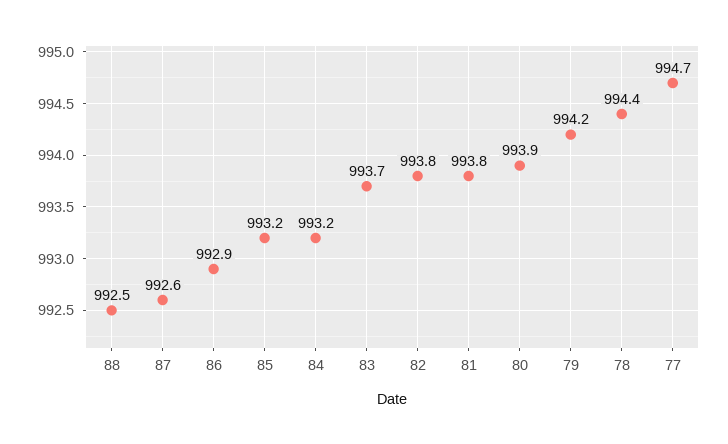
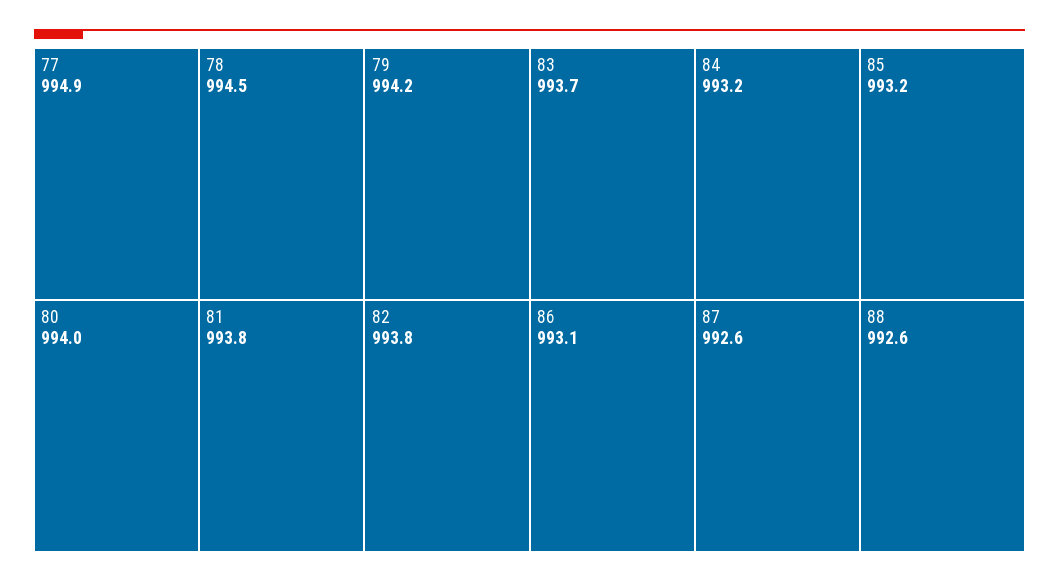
  {
-   "88": 992.5,
+   "88": 992.6,
    "87": 992.6,
-   "86": 992.9,
+   "86": 993.1,
    "85": 993.2,
    "84": 993.2,
    "83": 993.7,
    "82": 993.8,
    "81": 993.8,
-   "80": 993.9,
+   "80": 994,
    "79": 994.2,
-   "78": 994.4,
+   "78": 994.5,
-   "77": 994.7
+   "77": 994.9
  }

